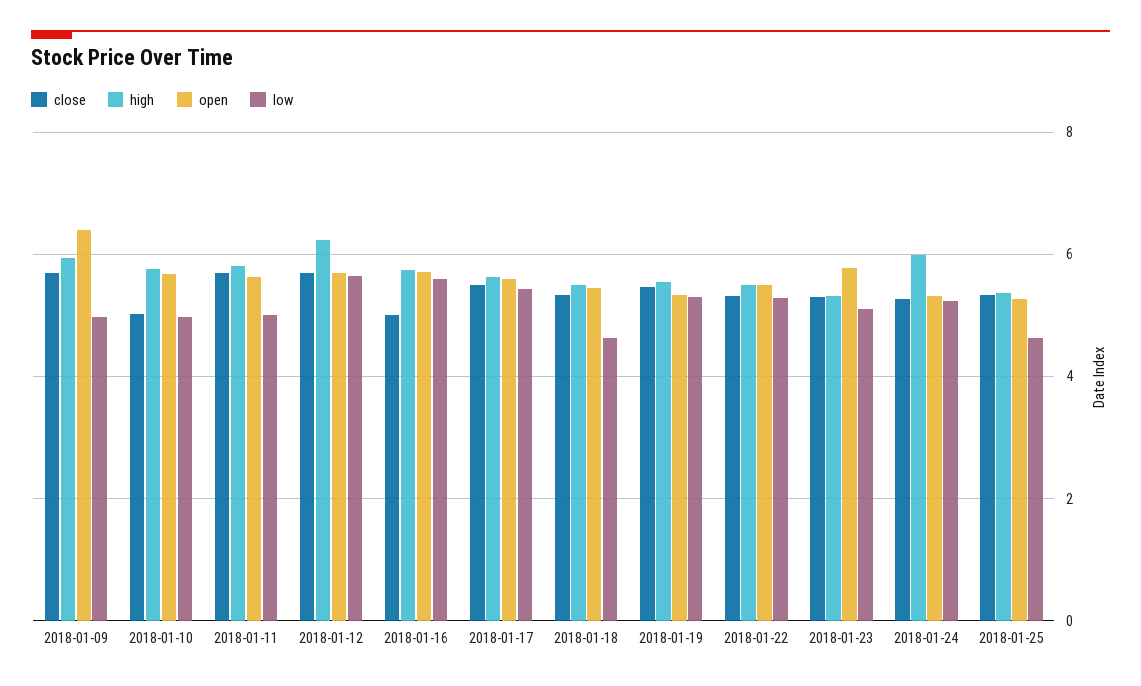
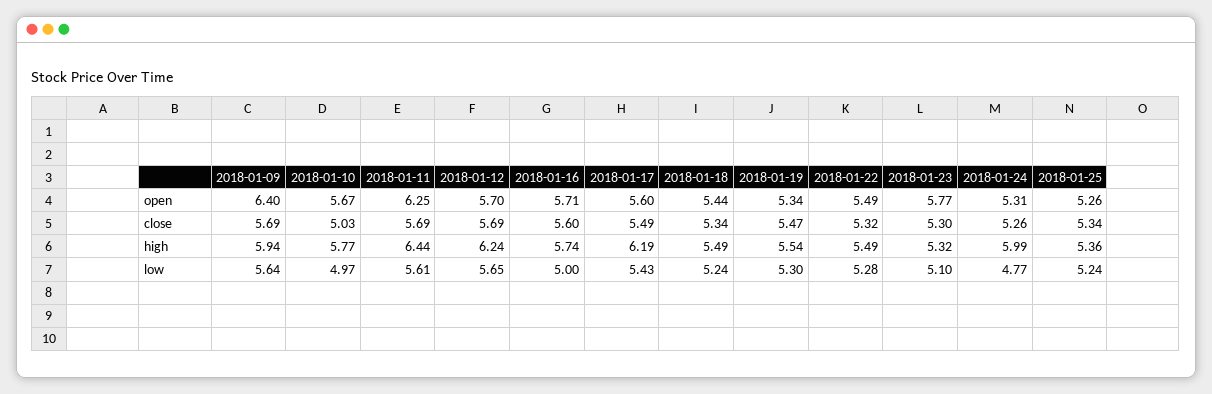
  {
    "close": {
      "2018-01-09": 5.69,
      "2018-01-10": 5.03,
      "2018-01-11": 5.69,
      "2018-01-12": 5.69,
-     "2018-01-16": 5,
+     "2018-01-16": 5.6,
      "2018-01-17": 5.49,
      "2018-01-18": 5.34,
      "2018-01-19": 5.47,
      "2018-01-22": 5.32,
      "2018-01-23": 5.3,
      "2018-01-24": 5.26,
      "2018-01-25": 5.34
    },
    "high": {
      "2018-01-09": 5.94,
      "2018-01-10": 5.77,
-     "2018-01-11": 5.8,
+     "2018-01-11": 6.44,
      "2018-01-12": 6.24,
      "2018-01-16": 5.74,
-     "2018-01-17": 5.6,
+     "2018-01-17": 6.19,
      "2018-01-18": 5.49,
      "2018-01-19": 5.54,
      "2018-01-22": 5.49,
      "2018-01-23": 5.32,
      "2018-01-24": 5.99,
      "2018-01-25": 5.36
    },
    "open": {
      "2018-01-09": 6.4,
      "2018-01-10": 5.67,
-     "2018-01-11": 5.6,
+     "2018-01-11": 6.25,
      "2018-01-12": 5.7,
      "2018-01-16": 5.71,
      "2018-01-17": 5.6,
      "2018-01-18": 5.44,
      "2018-01-19": 5.34,
      "2018-01-22": 5.49,
      "2018-01-23": 5.77,
      "2018-01-24": 5.31,
      "2018-01-25": 5.26
    },
    "low": {
-     "2018-01-09": 5,
+     "2018-01-09": 5.64,
      "2018-01-10": 4.97,
-     "2018-01-11": 5,
+     "2018-01-11": 5.61,
      "2018-01-12": 5.65,
-     "2018-01-16": 5.6,
+     "2018-01-16": 5,
      "2018-01-17": 5.43,
-     "2018-01-18": 4.6,
+     "2018-01-18": 5.24,
      "2018-01-19": 5.3,
      "2018-01-22": 5.28,
      "2018-01-23": 5.1,
-     "2018-01-24": 5.2,
+     "2018-01-24": 4.77,
-     "2018-01-25": 4.6
+     "2018-01-25": 5.24
    }
  }

